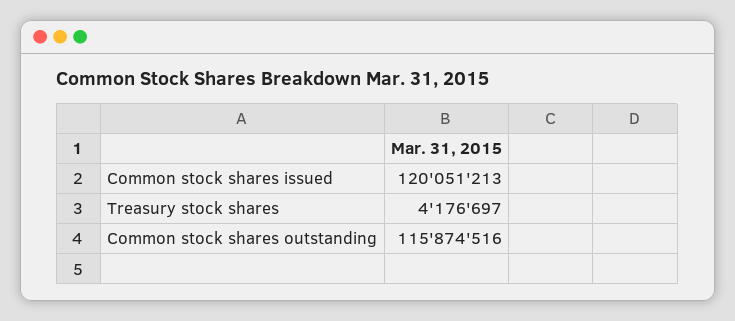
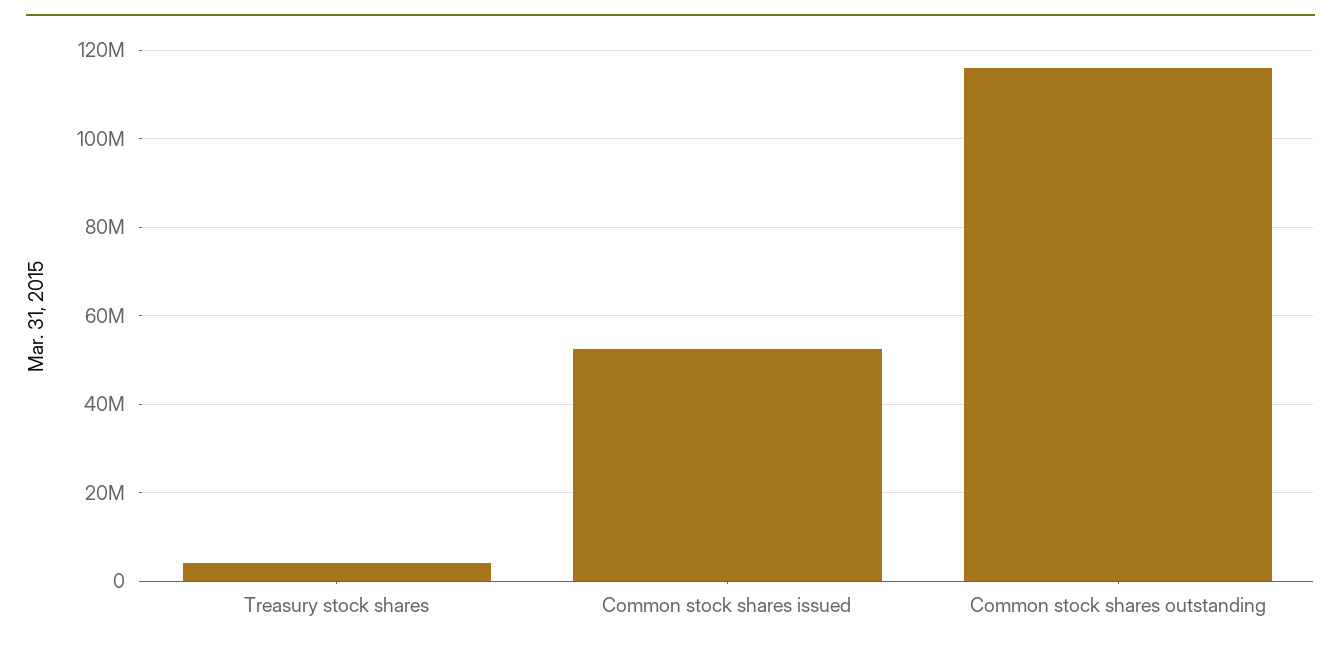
  {
-   "Common stock shares issued": 120051213,
+   "Common stock shares issued": 52000000,
    "Treasury stock shares": 4176697,
    "Common stock shares outstanding": 115874516
  }

